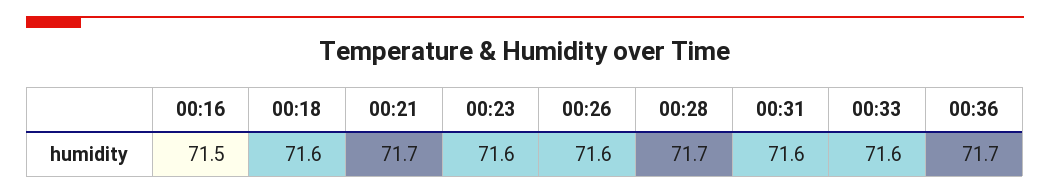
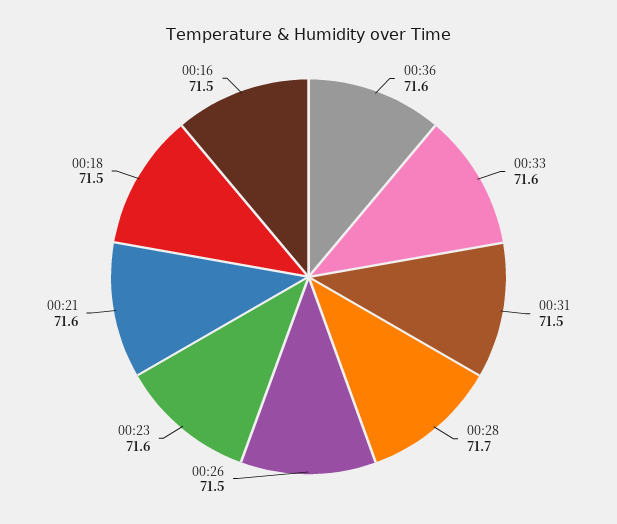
  {
    "00:16": 71.5,
-   "00:18": 71.6,
+   "00:18": 71.5,
-   "00:21": 71.7,
+   "00:21": 71.6,
    "00:23": 71.6,
-   "00:26": 71.6,
+   "00:26": 71.5,
    "00:28": 71.7,
-   "00:31": 71.6,
+   "00:31": 71.5,
    "00:33": 71.6,
-   "00:36": 71.7
+   "00:36": 71.6
  }

